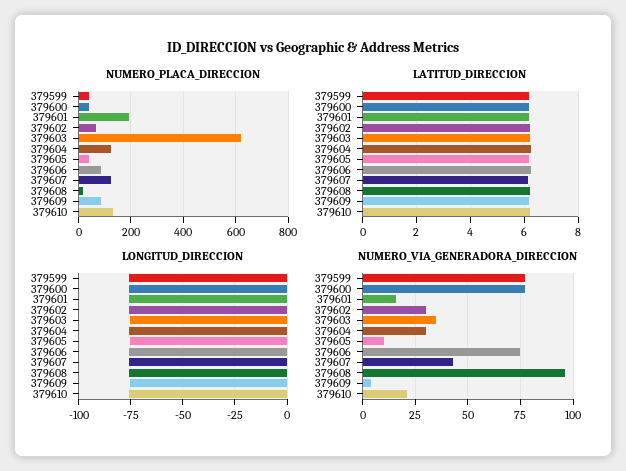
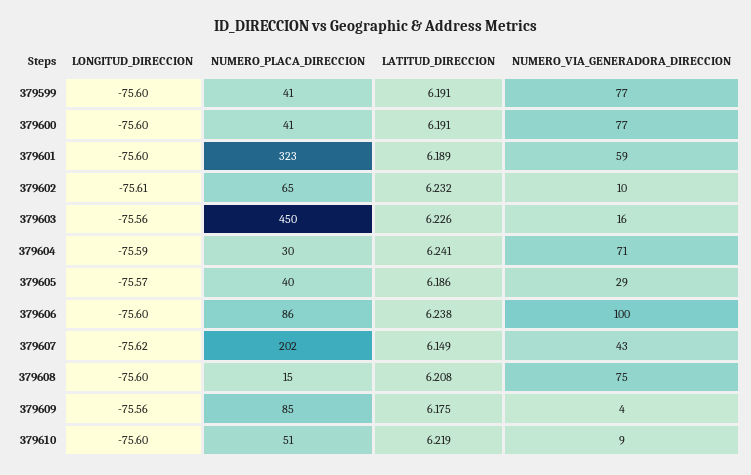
  {
    "NUMERO_PLACA_DIRECCION": {
      "379599": 41,
      "379600": 41,
-     "379601": 200,
+     "379601": 323,
      "379602": 65,
-     "379603": 625,
+     "379603": 450,
-     "379604": 125,
+     "379604": 30,
      "379605": 40,
      "379606": 86,
-     "379607": 125,
+     "379607": 202,
      "379608": 15,
      "379609": 85,
-     "379610": 125
+     "379610": 51
    },
    "LATITUD_DIRECCION": {
      "379599": 6.191,
      "379600": 6.191,
      "379601": 6.189,
      "379602": 6.232,
      "379603": 6.226,
      "379604": 6.241,
      "379605": 6.186,
      "379606": 6.238,
      "379607": 6.149,
      "379608": 6.208,
      "379609": 6.175,
      "379610": 6.219
    },
    "LONGITUD_DIRECCION": {
      "379599": -75.6,
      "379600": -75.6,
      "379601": -75.6,
      "379602": -75.61,
      "379603": -75.56,
      "379604": -75.59,
      "379605": -75.57,
      "379606": -75.6,
      "379607": -75.62,
      "379608": -75.6,
      "379609": -75.56,
      "379610": -75.6
    },
    "NUMERO_VIA_GENERADORA_DIRECCION": {
      "379599": 77,
      "379600": 77,
-     "379601": 15,
+     "379601": 59,
-     "379602": 30,
+     "379602": 10,
-     "379603": 35,
+     "379603": 16,
-     "379604": 30,
+     "379604": 71,
-     "379605": 10,
+     "379605": 29,
-     "379606": 75,
+     "379606": 100,
      "379607": 43,
-     "379608": 95,
+     "379608": 75,
      "379609": 4,
-     "379610": 20
+     "379610": 9
    }
  }

